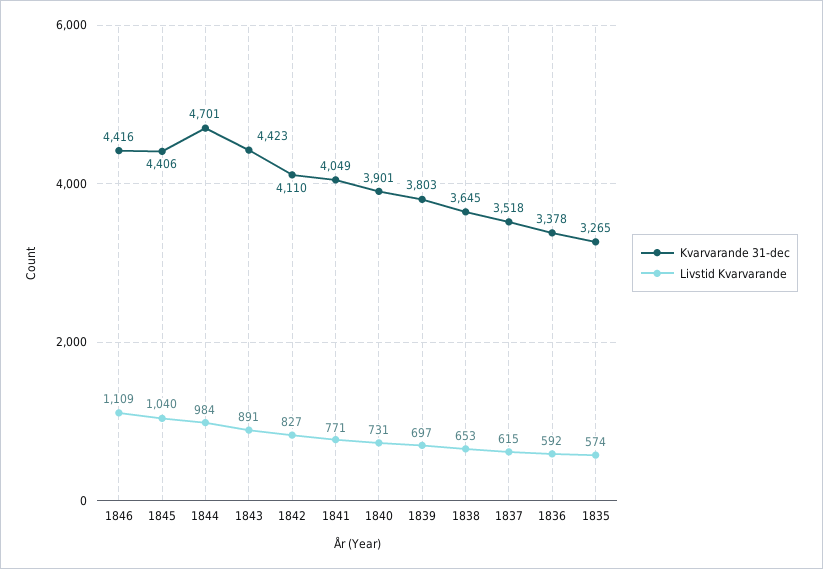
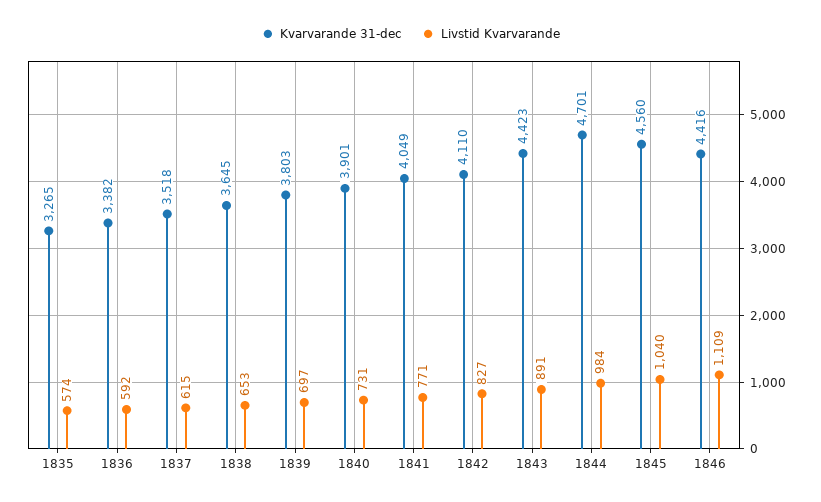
  {
    "Kvarvarande 31-dec": {
      "1846": 4416,
-     "1845": 4406,
+     "1845": 4560,
      "1844": 4701,
      "1843": 4423,
      "1842": 4110,
      "1841": 4049,
      "1840": 3901,
      "1839": 3803,
      "1838": 3645,
      "1837": 3518,
-     "1836": 3378,
+     "1836": 3382,
      "1835": 3265
    },
    "Livstid Kvarvarande": {
      "1846": 1109,
      "1845": 1040,
      "1844": 984,
      "1843": 891,
      "1842": 827,
      "1841": 771,
      "1840": 731,
      "1839": 697,
      "1838": 653,
      "1837": 615,
      "1836": 592,
      "1835": 574
    }
  }

